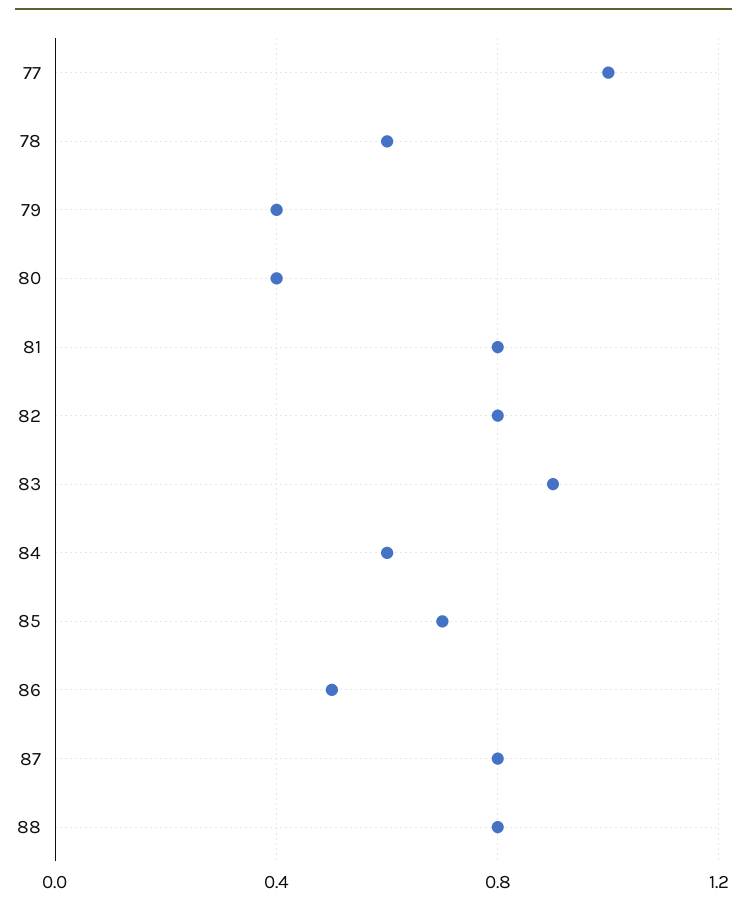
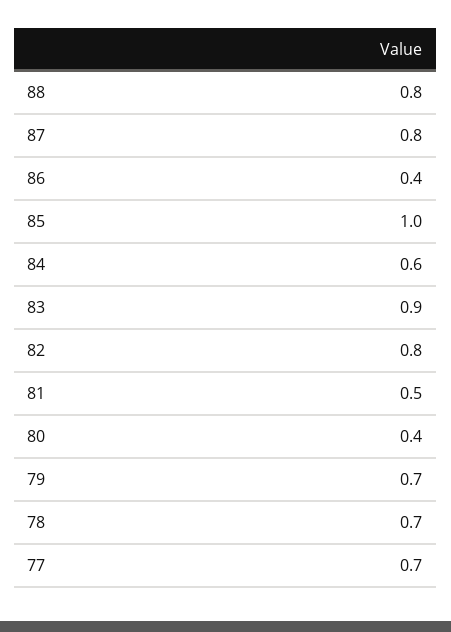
  {
-   "77": 1,
+   "77": 0.7,
-   "78": 0.6,
+   "78": 0.7,
-   "79": 0.4,
+   "79": 0.7,
    "80": 0.4,
-   "81": 0.8,
+   "81": 0.5,
    "82": 0.8,
    "83": 0.9,
    "84": 0.6,
-   "85": 0.7,
+   "85": 1,
-   "86": 0.5,
+   "86": 0.4,
    "87": 0.8,
    "88": 0.8
  }

